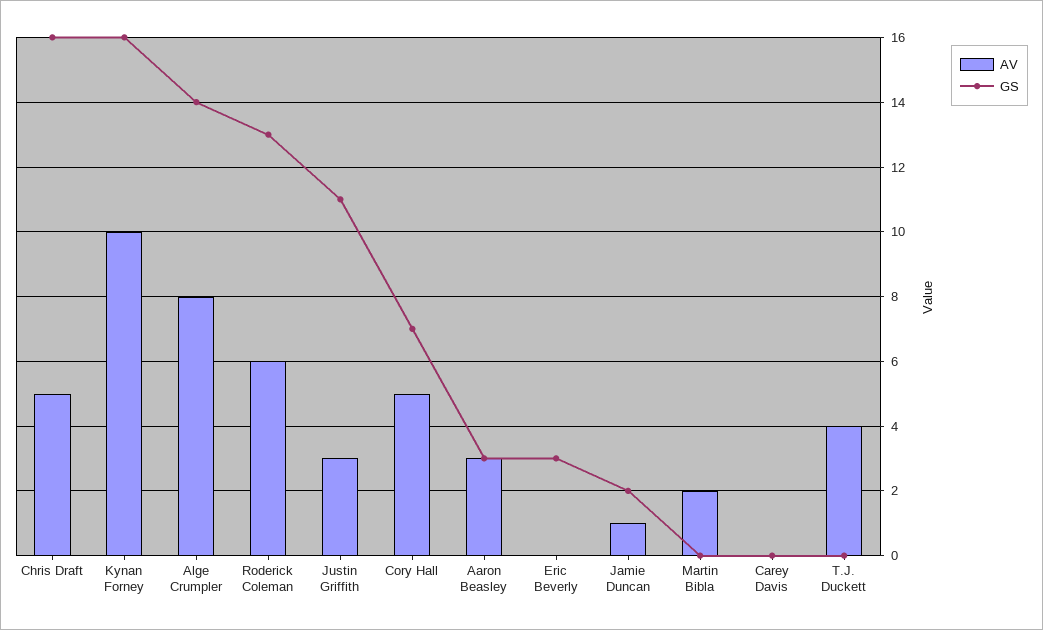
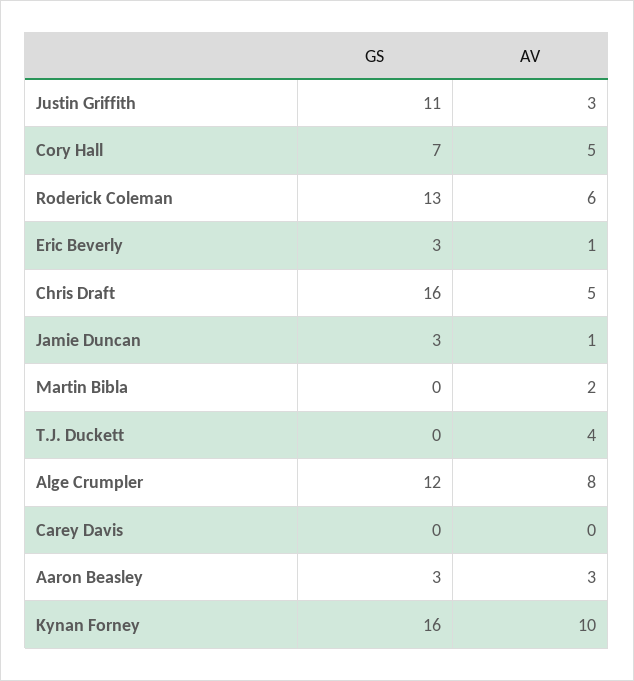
  {
    "AV": {
      "Chris Draft": 5,
      "Kynan Forney": 10,
      "Alge Crumpler": 8,
      "Roderick Coleman": 6,
      "Justin Griffith": 3,
      "Cory Hall": 5,
      "Aaron Beasley": 3,
-     "Eric Beverly": 0,
+     "Eric Beverly": 1,
      "Jamie Duncan": 1,
      "Martin Bibla": 2,
      "Carey Davis": 0,
      "T.J. Duckett": 4
    },
    "GS": {
      "Chris Draft": 16,
      "Kynan Forney": 16,
-     "Alge Crumpler": 14,
+     "Alge Crumpler": 12,
      "Roderick Coleman": 13,
      "Justin Griffith": 11,
      "Cory Hall": 7,
      "Aaron Beasley": 3,
      "Eric Beverly": 3,
-     "Jamie Duncan": 2,
+     "Jamie Duncan": 3,
      "Martin Bibla": 0,
      "Carey Davis": 0,
      "T.J. Duckett": 0
    }
  }

